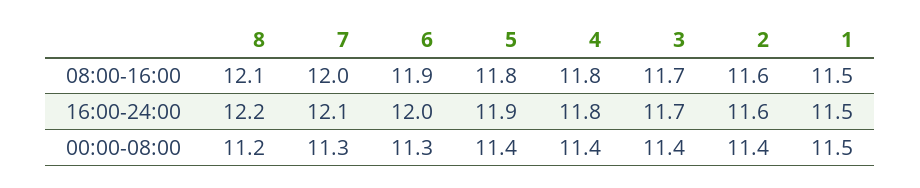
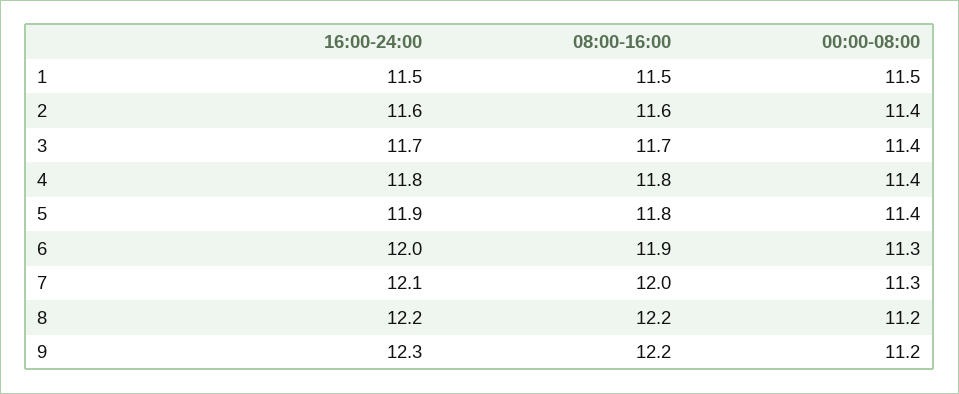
  {
    "8": {
-     "08:00-16:00": 12.1,
+     "08:00-16:00": 12.2,
      "16:00-24:00": 12.2,
      "00:00-08:00": 11.2
    },
    "7": {
      "08:00-16:00": 12,
      "16:00-24:00": 12.1,
      "00:00-08:00": 11.3
    },
    "6": {
      "08:00-16:00": 11.9,
      "16:00-24:00": 12,
      "00:00-08:00": 11.3
    },
    "5": {
      "08:00-16:00": 11.8,
      "16:00-24:00": 11.9,
      "00:00-08:00": 11.4
    },
    "4": {
      "08:00-16:00": 11.8,
      "16:00-24:00": 11.8,
      "00:00-08:00": 11.4
    },
    "3": {
      "08:00-16:00": 11.7,
      "16:00-24:00": 11.7,
      "00:00-08:00": 11.4
    },
    "2": {
      "08:00-16:00": 11.6,
      "16:00-24:00": 11.6,
      "00:00-08:00": 11.4
    },
    "1": {
      "08:00-16:00": 11.5,
      "16:00-24:00": 11.5,
      "00:00-08:00": 11.5
-   }
+   },
+   "9": {
+     "16:00-24:00": 12.3,
+     "08:00-16:00": 12.2,
+     "00:00-08:00": 11.2
+   }
  }

